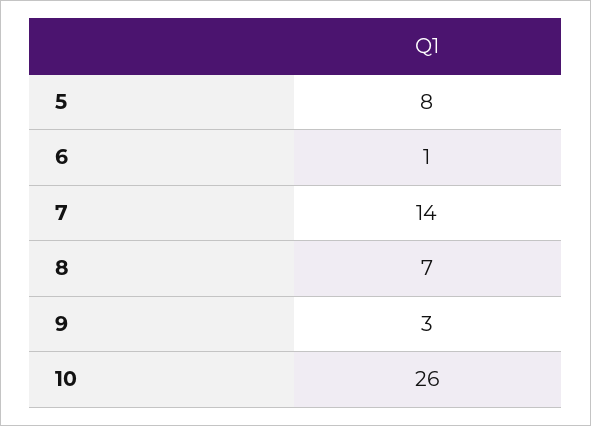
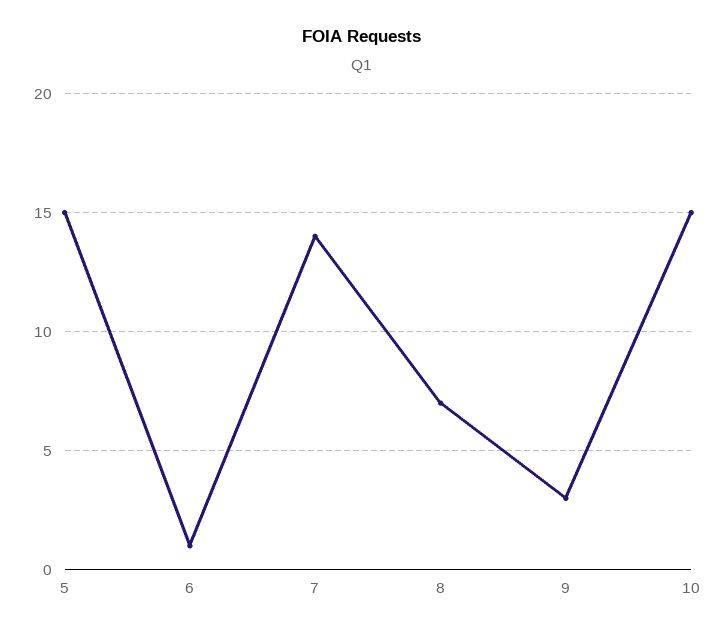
  {
-   "5": 8,
+   "5": 15,
    "6": 1,
    "7": 14,
    "8": 7,
    "9": 3,
-   "10": 26
+   "10": 15
  }

